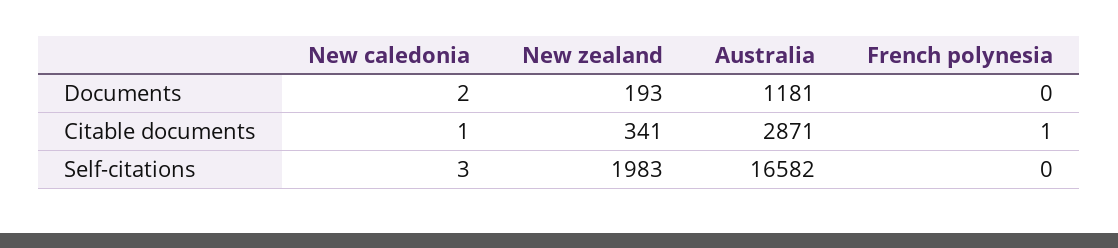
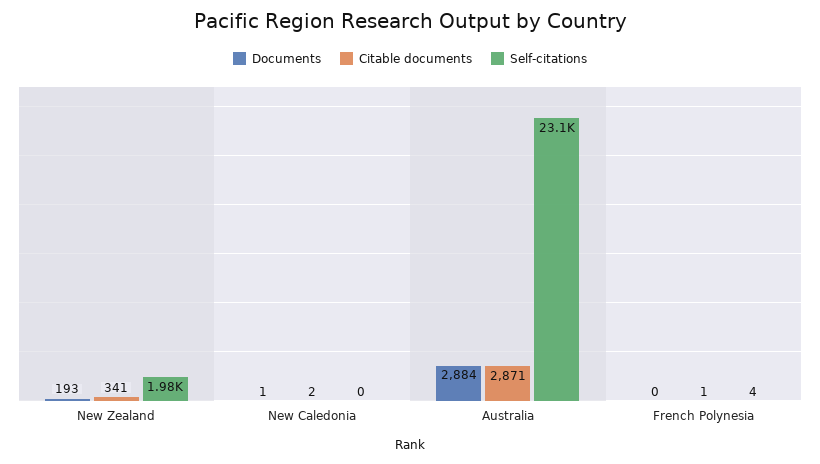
  {
    "Documents": {
-     "New caledonia": 2,
+     "New caledonia": 1,
      "New zealand": 193,
-     "Australia": 1181,
+     "Australia": 2884,
      "French polynesia": 0
    },
    "Citable documents": {
-     "New caledonia": 1,
+     "New caledonia": 2,
      "New zealand": 341,
      "Australia": 2871,
      "French polynesia": 1
    },
    "Self-citations": {
-     "New caledonia": 3,
+     "New caledonia": 0,
      "New zealand": 1983,
-     "Australia": 16582,
+     "Australia": 23100,
-     "French polynesia": 0
+     "French polynesia": 4
    }
  }

